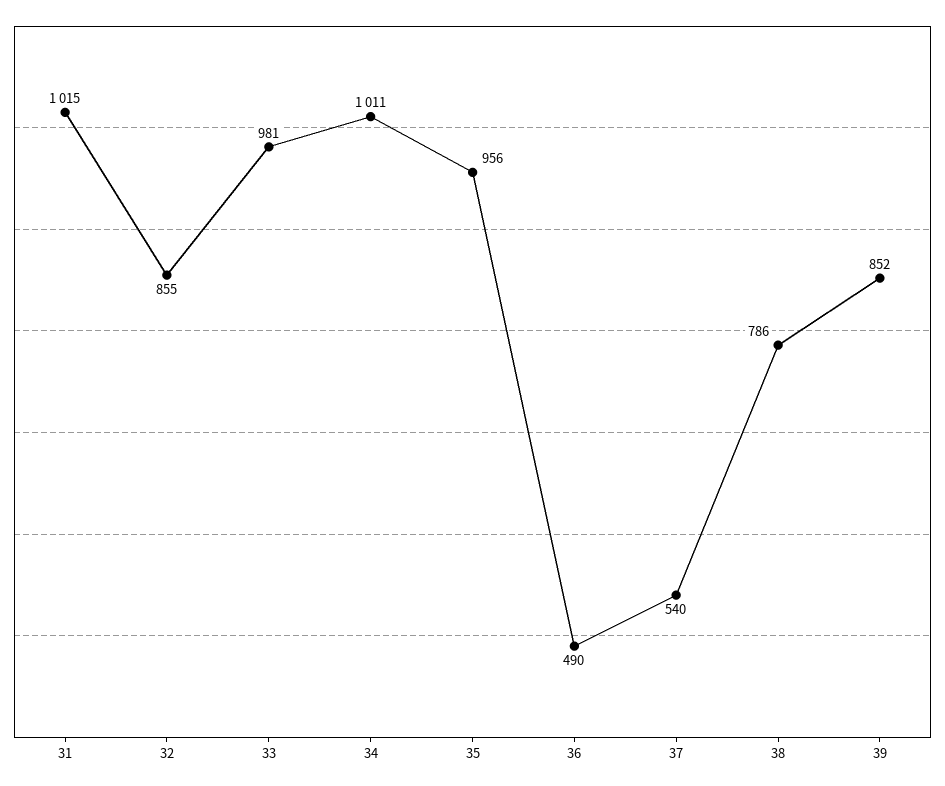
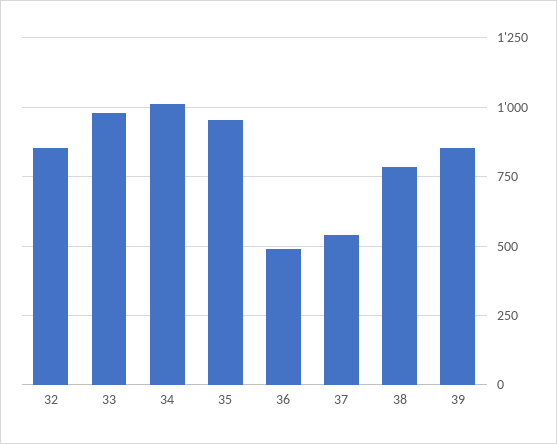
  {
-   "31": 1015,
    "32": 855,
    "33": 981,
    "34": 1011,
    "35": 956,
    "36": 490,
    "37": 540,
    "38": 786,
    "39": 852
  }

